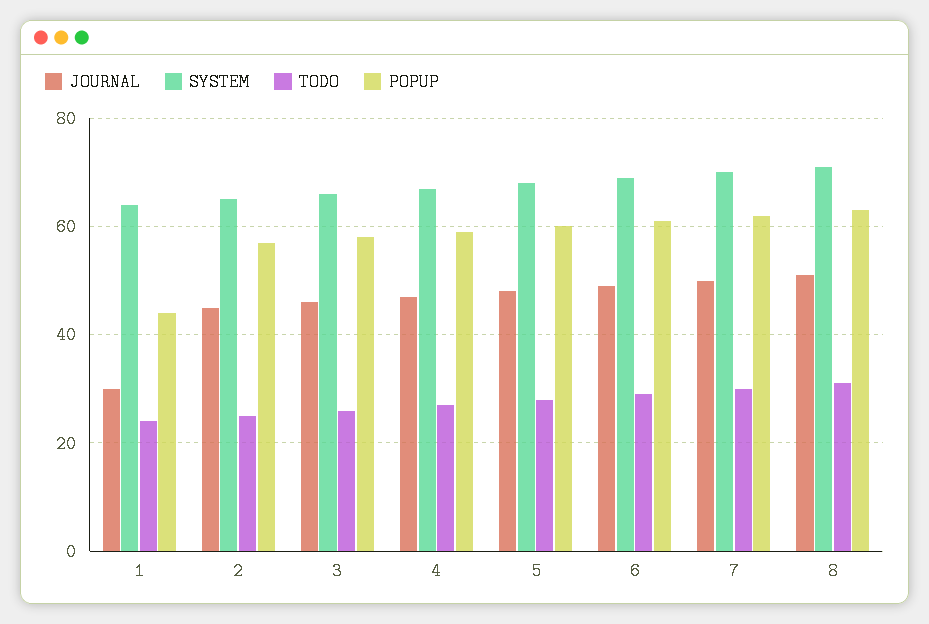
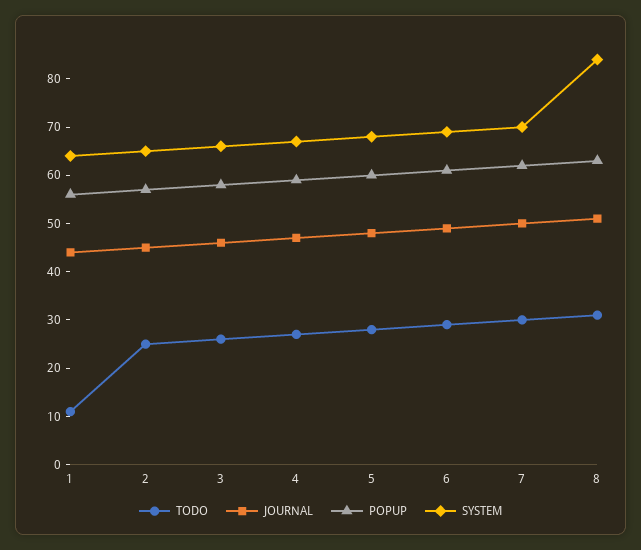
  {
    "JOURNAL": {
-     "1": 30,
+     "1": 45,
      "2": 45,
      "3": 45,
      "4": 45,
      "5": 50,
      "6": 50,
      "7": 50,
      "8": 50
    },
    "SYSTEM": {
      "1": 65,
      "2": 65,
      "3": 65,
      "4": 65,
      "5": 70,
      "6": 70,
      "7": 70,
-     "8": 70
+     "8": 85
    },
    "TODO": {
-     "1": 25,
+     "1": 10,
      "2": 25,
      "3": 25,
      "4": 25,
      "5": 30,
      "6": 30,
      "7": 30,
      "8": 30
    },
    "POPUP": {
-     "1": 45,
+     "1": 55,
      "2": 55,
      "3": 60,
      "4": 60,
      "5": 60,
      "6": 60,
      "7": 60,
      "8": 65
    }
  }

